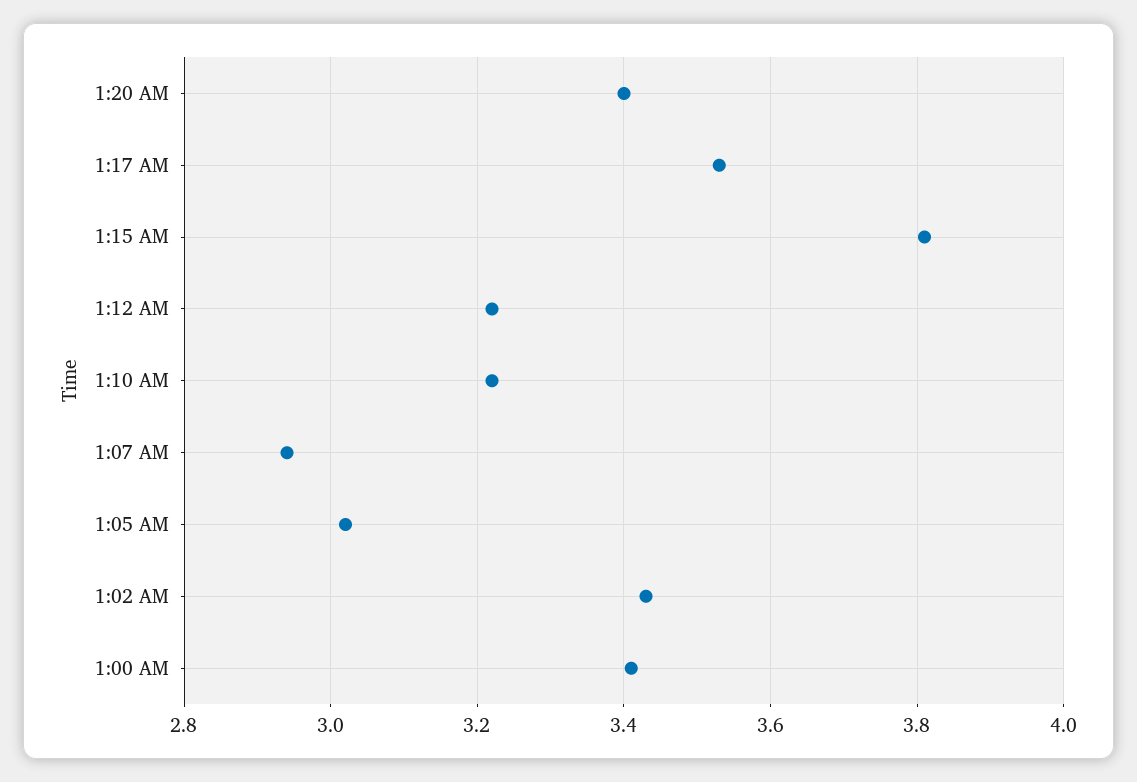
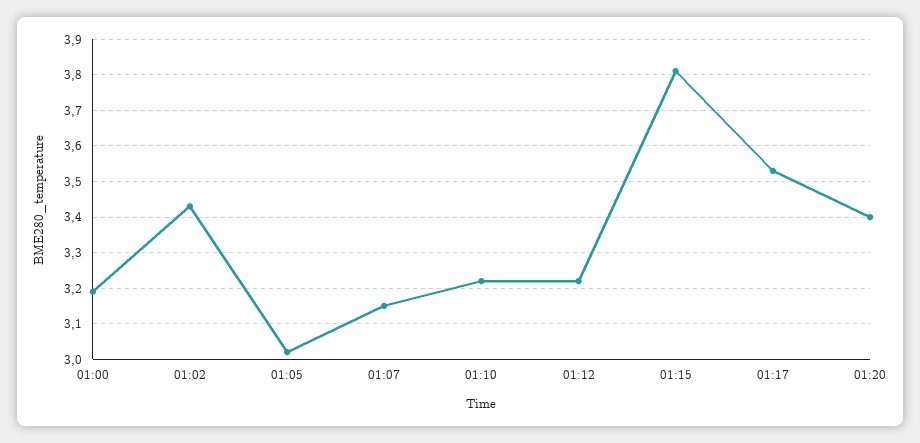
  {
    "1:20 AM": 3.4,
    "1:17 AM": 3.55,
    "1:15 AM": 3.8,
    "1:12 AM": 3.2,
    "1:10 AM": 3.2,
-   "1:07 AM": 2.95,
+   "1:07 AM": 3.15,
    "1:05 AM": 3,
    "1:02 AM": 3.45,
-   "1:00 AM": 3.4
+   "1:00 AM": 3.2
  }

